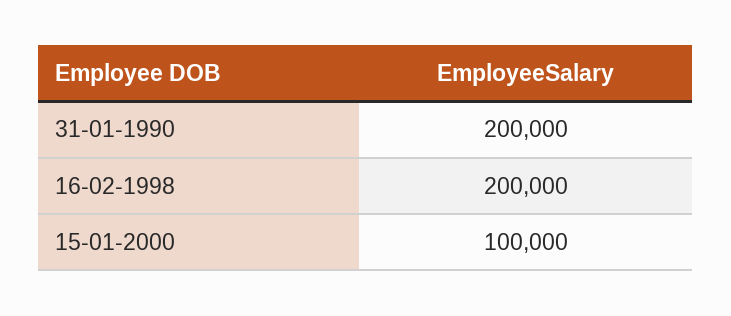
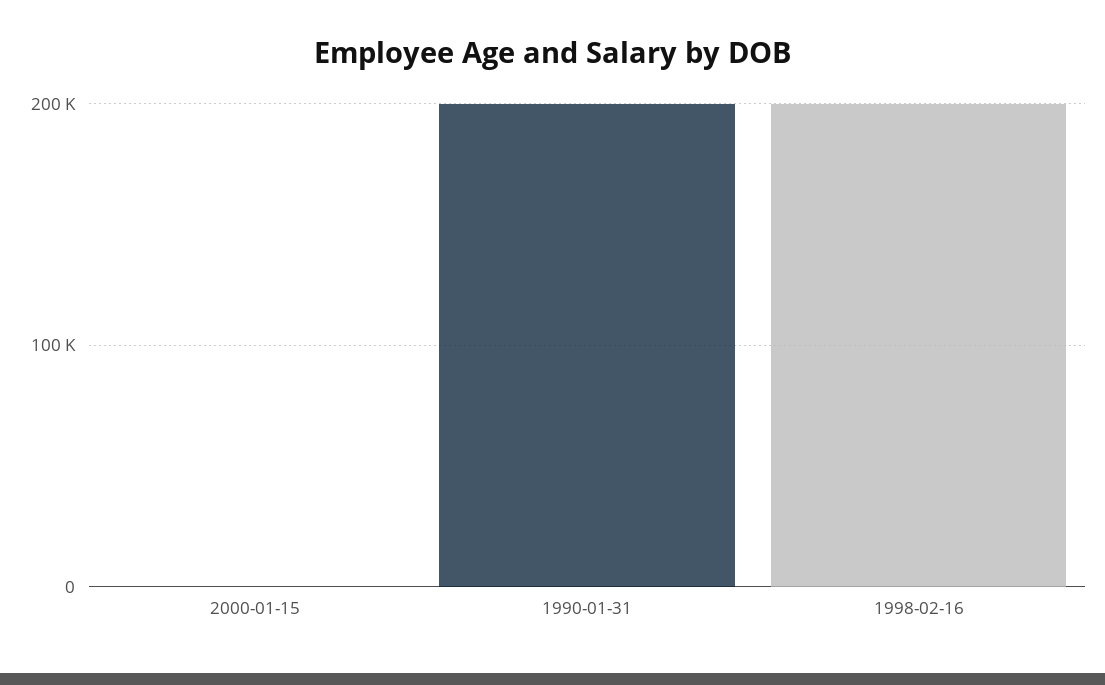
  {
    "31-01-1990": 200000,
    "16-02-1998": 200000,
-   "15-01-2000": 100000
+   "15-01-2000": 0
  }

